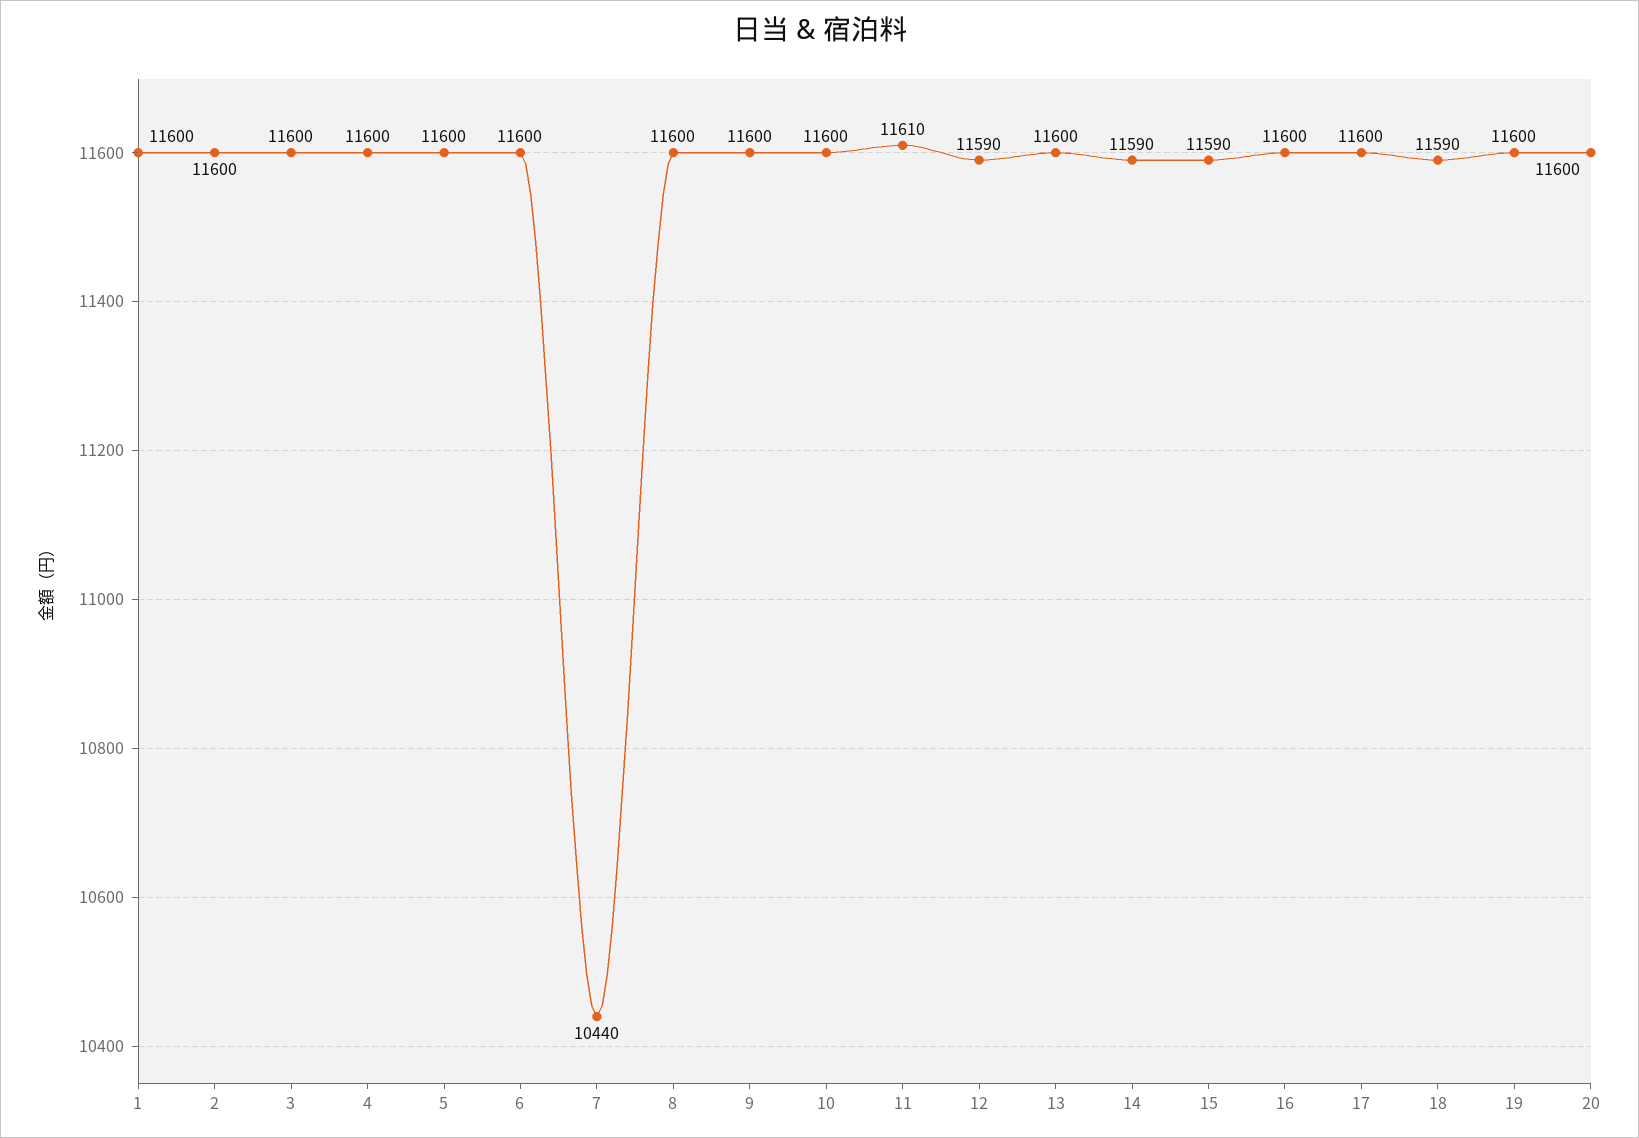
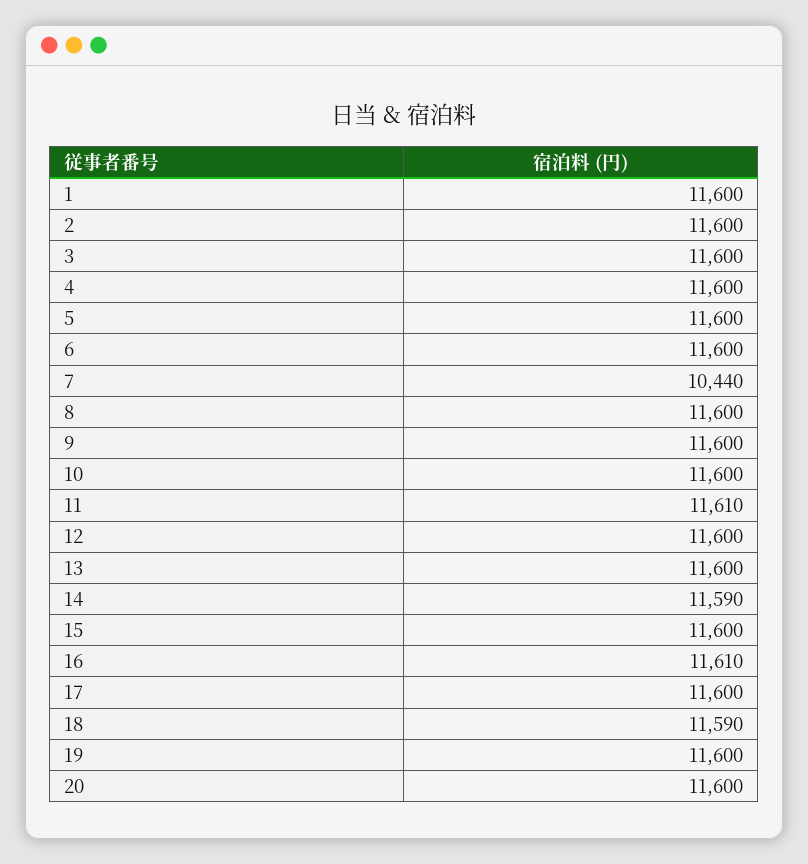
  {
    "1": 11600,
    "2": 11600,
    "3": 11600,
    "4": 11600,
    "5": 11600,
    "6": 11600,
    "7": 10440,
    "8": 11600,
    "9": 11600,
    "10": 11600,
    "11": 11610,
-   "12": 11590,
+   "12": 11600,
    "13": 11600,
    "14": 11590,
-   "15": 11590,
+   "15": 11600,
-   "16": 11600,
+   "16": 11610,
    "17": 11600,
    "18": 11590,
    "19": 11600,
    "20": 11600
  }

